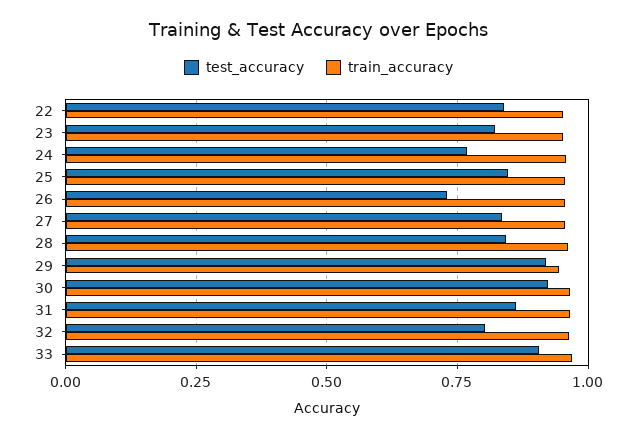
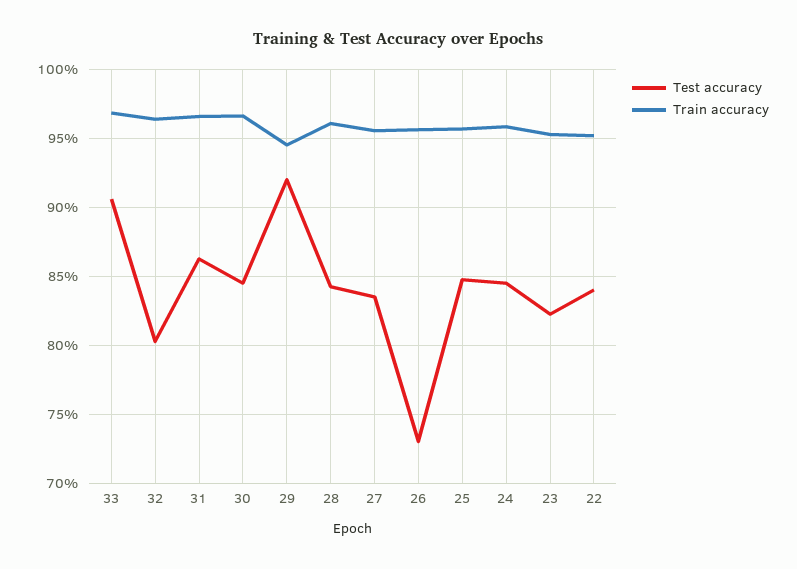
  {
    "test_accuracy": {
      "22": 0.84,
      "23": 0.825,
-     "24": 0.775,
+     "24": 0.845,
      "25": 0.85,
      "26": 0.73,
      "27": 0.835,
      "28": 0.845,
      "29": 0.92,
-     "30": 0.925,
+     "30": 0.845,
      "31": 0.865,
      "32": 0.805,
      "33": 0.905
    },
    "train_accuracy": {
      "22": 0.95,
      "23": 0.955,
      "24": 0.96,
      "25": 0.955,
      "26": 0.955,
      "27": 0.955,
      "28": 0.96,
      "29": 0.945,
      "30": 0.965,
      "31": 0.965,
      "32": 0.965,
      "33": 0.97
    }
  }

